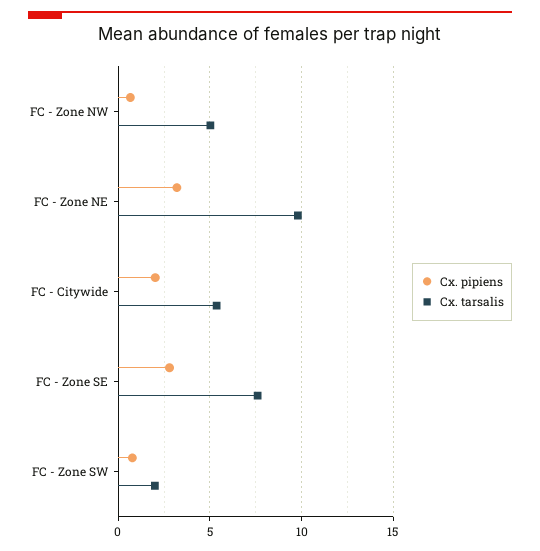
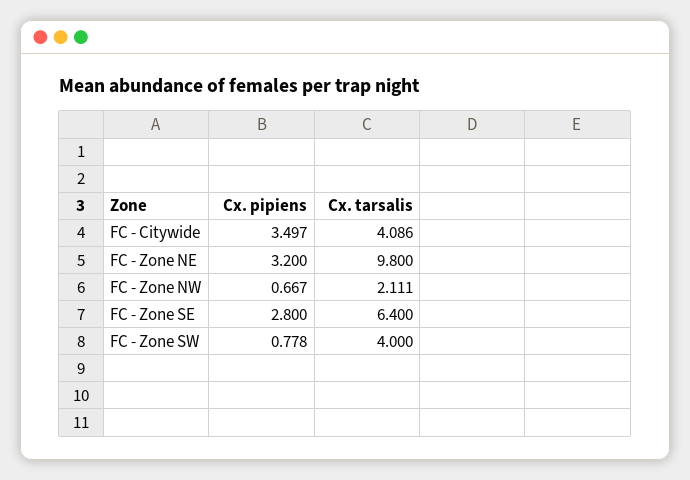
  {
    "Cx. pipiens": {
      "FC - Zone NW": 0.667,
      "FC - Zone NE": 3.2,
-     "FC - Citywide": 2,
+     "FC - Citywide": 3.497,
      "FC - Zone SE": 2.8,
      "FC - Zone SW": 0.778
    },
    "Cx. tarsalis": {
-     "FC - Zone NW": 5,
+     "FC - Zone NW": 2.111,
      "FC - Zone NE": 9.8,
-     "FC - Citywide": 5.5,
+     "FC - Citywide": 4.086,
-     "FC - Zone SE": 7.5,
+     "FC - Zone SE": 6.4,
-     "FC - Zone SW": 2
+     "FC - Zone SW": 4
    }
  }

